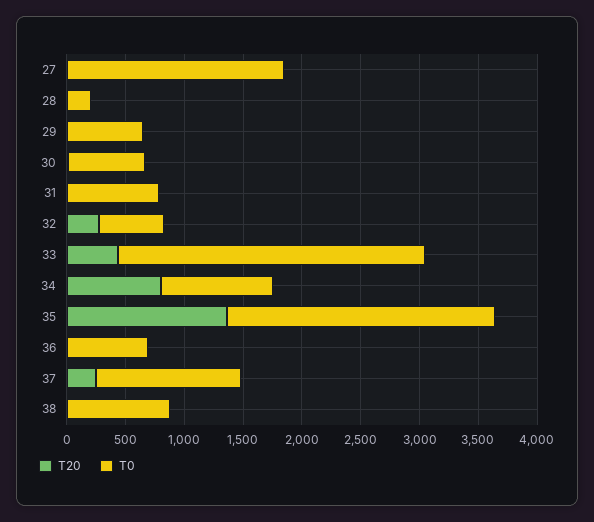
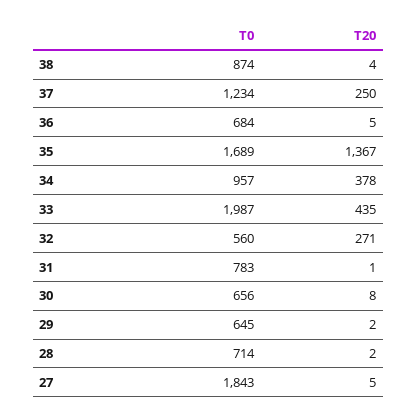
  {
    "T20": {
      "27": 5,
      "28": 2,
      "29": 2,
      "30": 8,
      "31": 1,
      "32": 271,
      "33": 435,
-     "34": 800,
+     "34": 378,
      "35": 1367,
      "36": 5,
      "37": 250,
      "38": 4
    },
    "T0": {
      "27": 1843,
-     "28": 200,
+     "28": 714,
      "29": 645,
      "30": 656,
      "31": 783,
      "32": 560,
-     "33": 2600,
+     "33": 1987,
      "34": 957,
-     "35": 2300,
+     "35": 1689,
      "36": 684,
      "37": 1234,
      "38": 874
    }
  }

